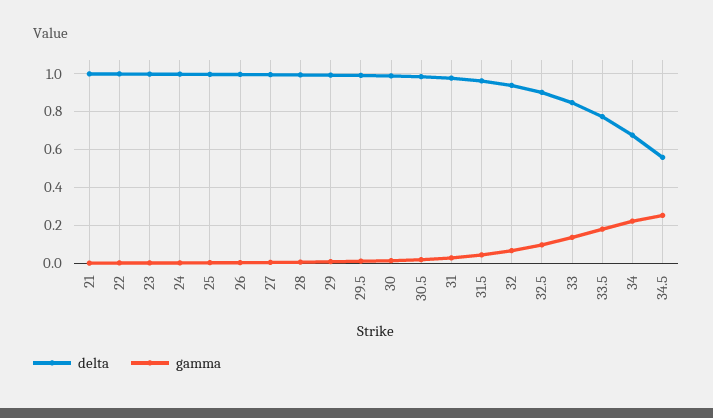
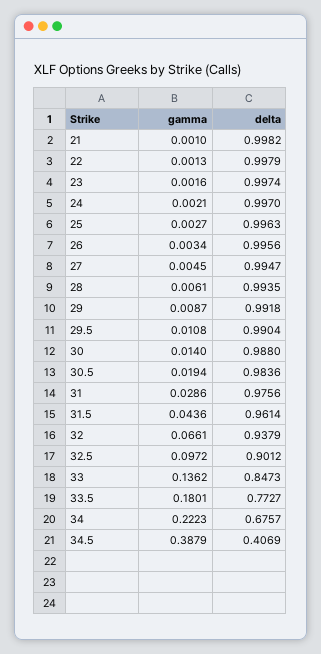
  {
    "delta": {
      "21": 0.9982,
      "22": 0.9979,
      "23": 0.9974,
      "24": 0.997,
      "25": 0.9963,
      "26": 0.9956,
      "27": 0.9947,
      "28": 0.9935,
      "29": 0.9918,
      "29.5": 0.9904,
      "30": 0.988,
      "30.5": 0.9836,
      "31": 0.9756,
      "31.5": 0.9614,
      "32": 0.9379,
      "32.5": 0.9012,
      "33": 0.8473,
      "33.5": 0.7727,
      "34": 0.6757,
-     "34.5": 0.55
+     "34.5": 0.4069
    },
    "gamma": {
      "21": 0.001,
      "22": 0.0013,
      "23": 0.0016,
      "24": 0.0021,
      "25": 0.0027,
      "26": 0.0034,
      "27": 0.0045,
      "28": 0.0061,
      "29": 0.0087,
      "29.5": 0.0108,
      "30": 0.014,
      "30.5": 0.0194,
      "31": 0.0286,
      "31.5": 0.0436,
      "32": 0.0661,
      "32.5": 0.0972,
      "33": 0.1362,
      "33.5": 0.1801,
      "34": 0.2223,
-     "34.5": 0.25
+     "34.5": 0.3879
    }
  }

